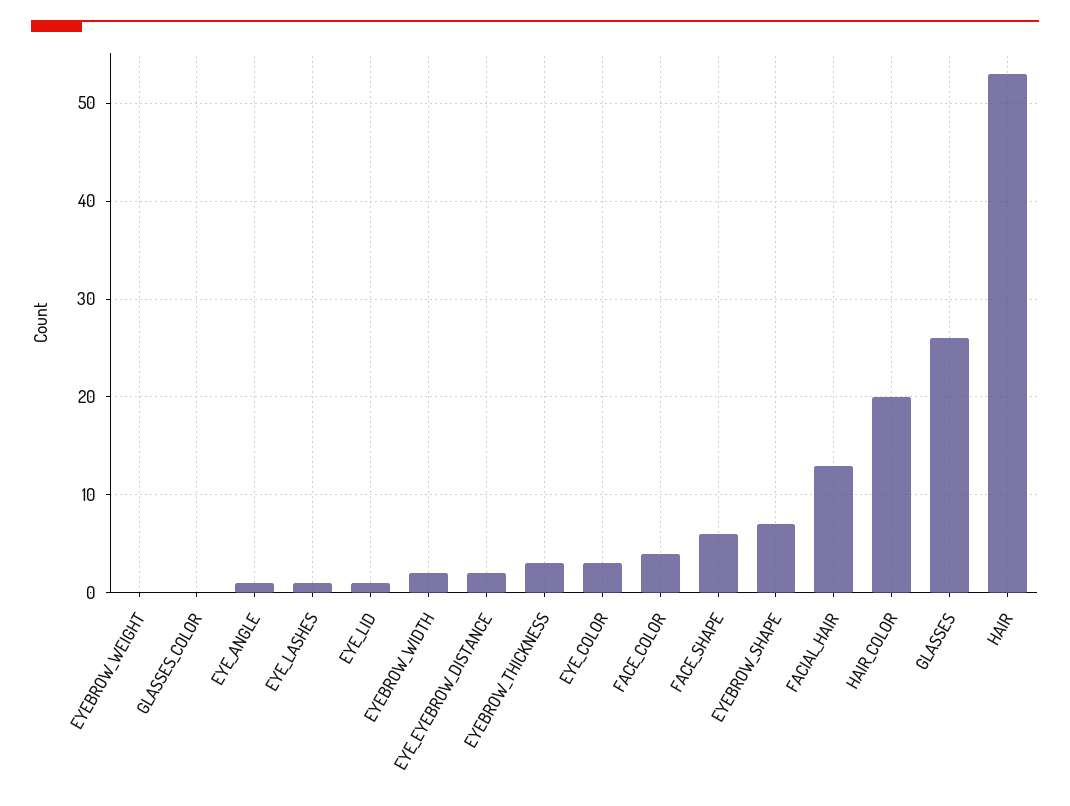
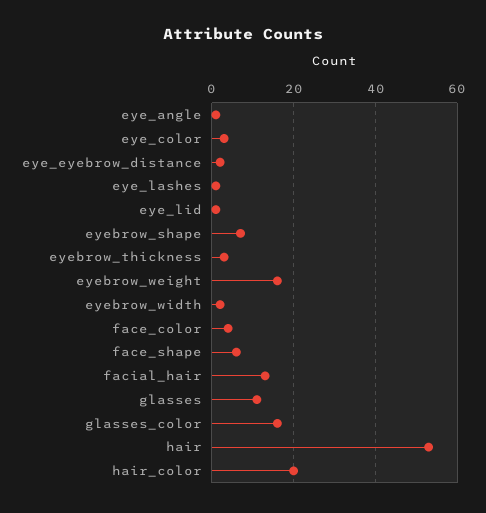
  {
-   "EYEBROW_WEIGHT": 0,
+   "EYEBROW_WEIGHT": 15,
-   "GLASSES_COLOR": 0,
+   "GLASSES_COLOR": 15,
    "EYE_ANGLE": 1,
    "EYE_LASHES": 1,
    "EYE_LID": 1,
    "EYEBROW_WIDTH": 2,
    "EYE_EYEBROW_DISTANCE": 2,
    "EYEBROW_THICKNESS": 3,
    "EYE_COLOR": 3,
    "FACE_COLOR": 4,
    "FACE_SHAPE": 6,
    "EYEBROW_SHAPE": 7,
    "FACIAL_HAIR": 13,
    "HAIR_COLOR": 20,
-   "GLASSES": 26,
+   "GLASSES": 10,
    "HAIR": 53
  }

